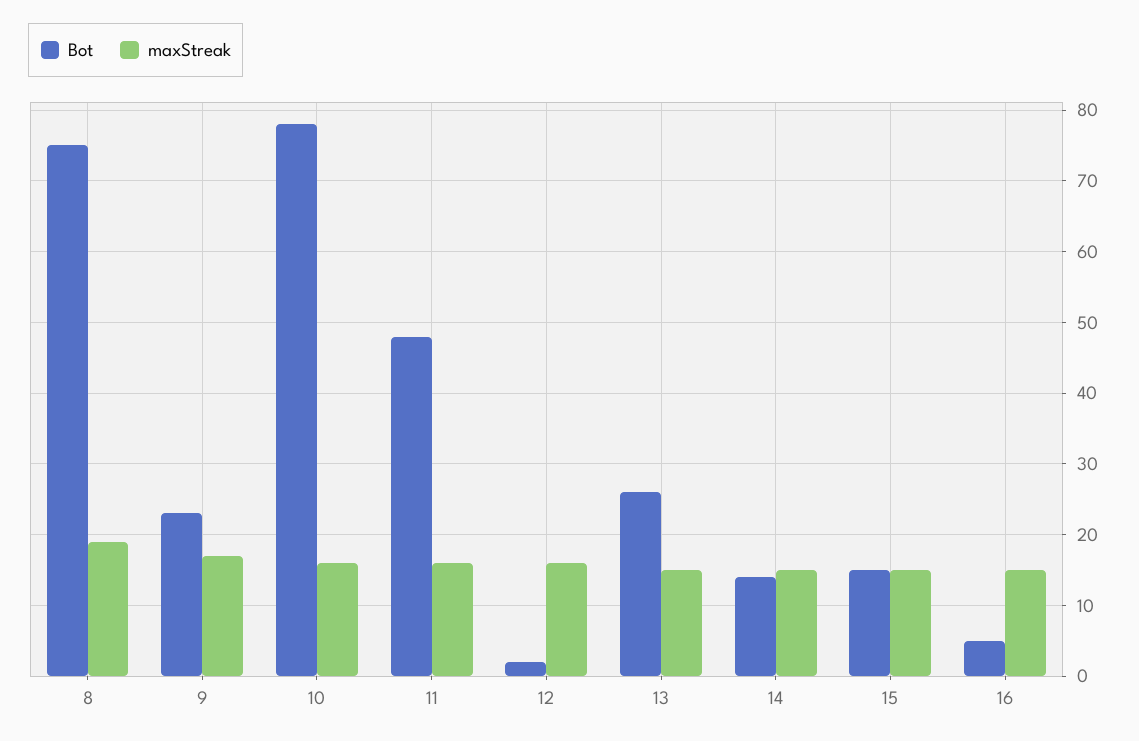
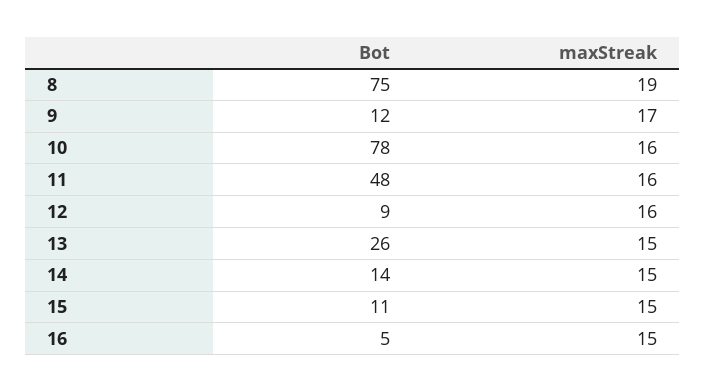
  {
    "Bot": {
      "8": 75,
-     "9": 23,
+     "9": 12,
      "10": 78,
      "11": 48,
-     "12": 2,
+     "12": 9,
      "13": 26,
      "14": 14,
-     "15": 15,
+     "15": 11,
      "16": 5
    },
    "maxStreak": {
      "8": 19,
      "9": 17,
      "10": 16,
      "11": 16,
      "12": 16,
      "13": 15,
      "14": 15,
      "15": 15,
      "16": 15
    }
  }

